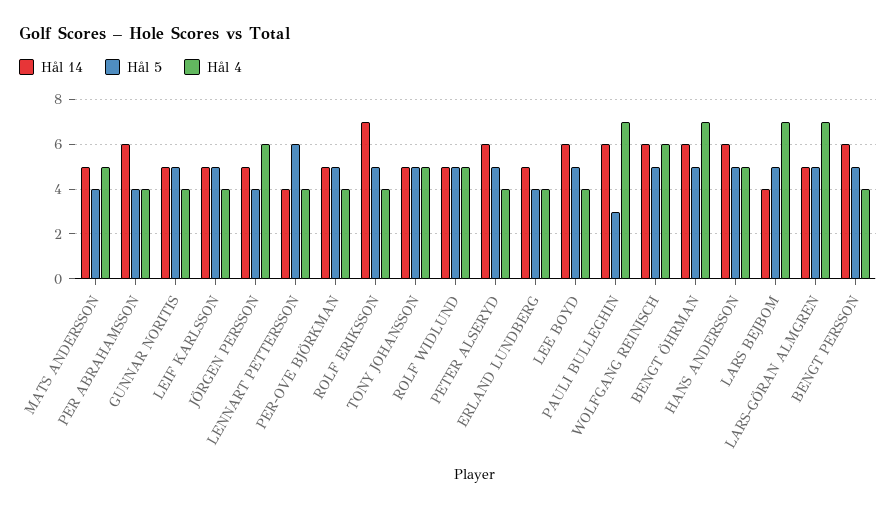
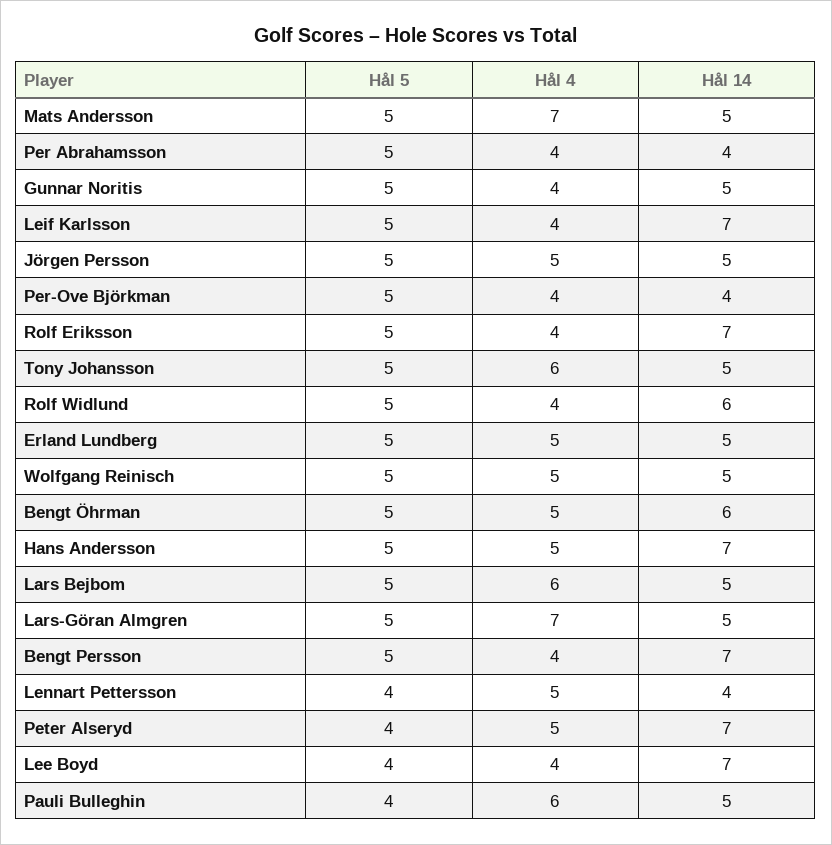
  {
    "Hål 14": {
      "MATS ANDERSSON": 5,
-     "PER ABRAHAMSSON": 6,
+     "PER ABRAHAMSSON": 4,
      "GUNNAR NORITIS": 5,
-     "LEIF KARLSSON": 5,
+     "LEIF KARLSSON": 7,
      "JÖRGEN PERSSON": 5,
      "LENNART PETTERSSON": 4,
-     "PER-OVE BJÖRKMAN": 5,
+     "PER-OVE BJÖRKMAN": 4,
      "ROLF ERIKSSON": 7,
      "TONY JOHANSSON": 5,
-     "ROLF WIDLUND": 5,
+     "ROLF WIDLUND": 6,
-     "PETER ALSERYD": 6,
+     "PETER ALSERYD": 7,
      "ERLAND LUNDBERG": 5,
-     "LEE BOYD": 6,
+     "LEE BOYD": 7,
-     "PAULI BULLEGHIN": 6,
+     "PAULI BULLEGHIN": 5,
-     "WOLFGANG REINISCH": 6,
+     "WOLFGANG REINISCH": 5,
      "BENGT ÖHRMAN": 6,
-     "HANS ANDERSSON": 6,
+     "HANS ANDERSSON": 7,
-     "LARS BEJBOM": 4,
+     "LARS BEJBOM": 5,
      "LARS-GÖRAN ALMGREN": 5,
-     "BENGT PERSSON": 6
+     "BENGT PERSSON": 7
    },
    "Hål 5": {
-     "MATS ANDERSSON": 4,
+     "MATS ANDERSSON": 5,
-     "PER ABRAHAMSSON": 4,
+     "PER ABRAHAMSSON": 5,
      "GUNNAR NORITIS": 5,
      "LEIF KARLSSON": 5,
-     "JÖRGEN PERSSON": 4,
+     "JÖRGEN PERSSON": 5,
-     "LENNART PETTERSSON": 6,
+     "LENNART PETTERSSON": 4,
      "PER-OVE BJÖRKMAN": 5,
      "ROLF ERIKSSON": 5,
      "TONY JOHANSSON": 5,
      "ROLF WIDLUND": 5,
-     "PETER ALSERYD": 5,
+     "PETER ALSERYD": 4,
-     "ERLAND LUNDBERG": 4,
+     "ERLAND LUNDBERG": 5,
-     "LEE BOYD": 5,
+     "LEE BOYD": 4,
-     "PAULI BULLEGHIN": 3,
+     "PAULI BULLEGHIN": 4,
      "WOLFGANG REINISCH": 5,
      "BENGT ÖHRMAN": 5,
      "HANS ANDERSSON": 5,
      "LARS BEJBOM": 5,
      "LARS-GÖRAN ALMGREN": 5,
      "BENGT PERSSON": 5
    },
    "Hål 4": {
-     "MATS ANDERSSON": 5,
+     "MATS ANDERSSON": 7,
      "PER ABRAHAMSSON": 4,
      "GUNNAR NORITIS": 4,
      "LEIF KARLSSON": 4,
-     "JÖRGEN PERSSON": 6,
+     "JÖRGEN PERSSON": 5,
-     "LENNART PETTERSSON": 4,
+     "LENNART PETTERSSON": 5,
      "PER-OVE BJÖRKMAN": 4,
      "ROLF ERIKSSON": 4,
-     "TONY JOHANSSON": 5,
+     "TONY JOHANSSON": 6,
-     "ROLF WIDLUND": 5,
+     "ROLF WIDLUND": 4,
-     "PETER ALSERYD": 4,
+     "PETER ALSERYD": 5,
-     "ERLAND LUNDBERG": 4,
+     "ERLAND LUNDBERG": 5,
      "LEE BOYD": 4,
-     "PAULI BULLEGHIN": 7,
+     "PAULI BULLEGHIN": 6,
-     "WOLFGANG REINISCH": 6,
+     "WOLFGANG REINISCH": 5,
-     "BENGT ÖHRMAN": 7,
+     "BENGT ÖHRMAN": 5,
      "HANS ANDERSSON": 5,
-     "LARS BEJBOM": 7,
+     "LARS BEJBOM": 6,
      "LARS-GÖRAN ALMGREN": 7,
      "BENGT PERSSON": 4
    }
  }

